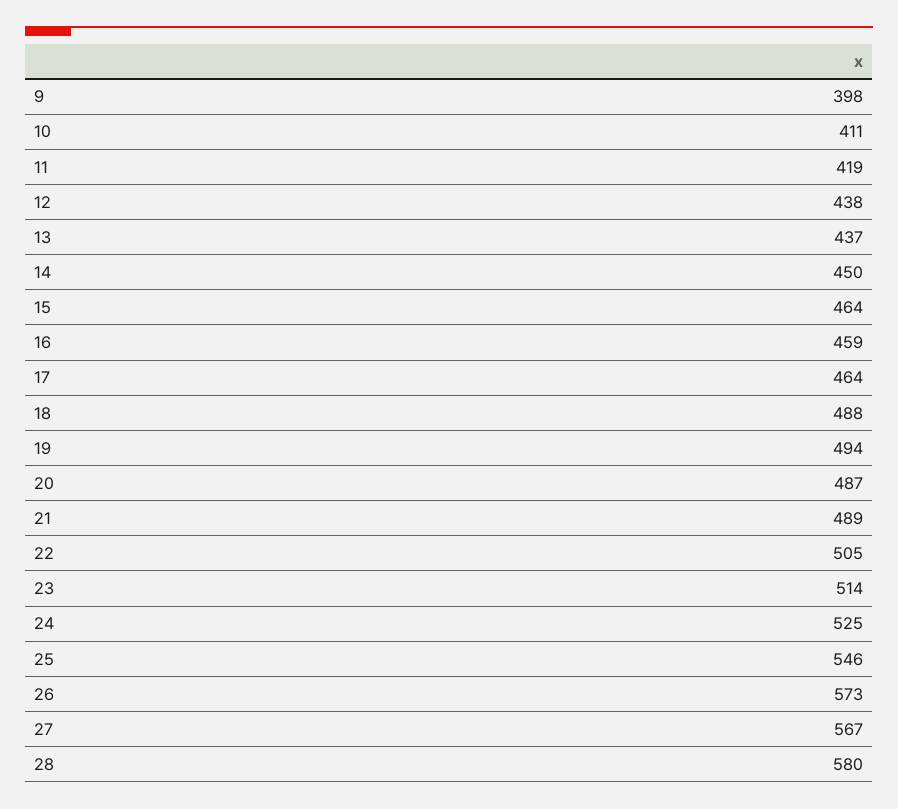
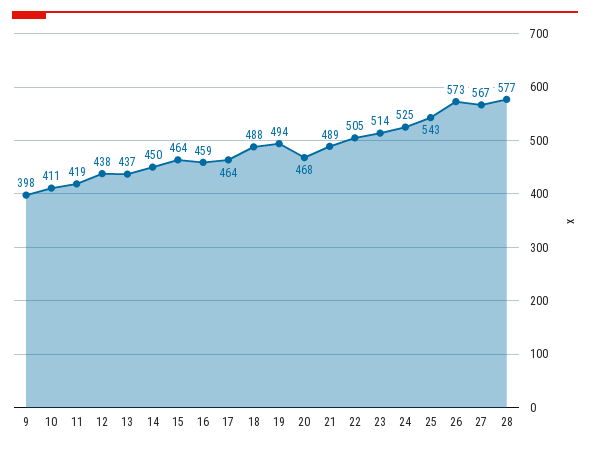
  {
    "9": 398,
    "10": 411,
    "11": 419,
    "12": 438,
    "13": 437,
    "14": 450,
    "15": 464,
    "16": 459,
    "17": 464,
    "18": 488,
    "19": 494,
-   "20": 487,
+   "20": 468,
    "21": 489,
    "22": 505,
    "23": 514,
    "24": 525,
-   "25": 546,
+   "25": 543,
    "26": 573,
    "27": 567,
-   "28": 580
+   "28": 577
  }

